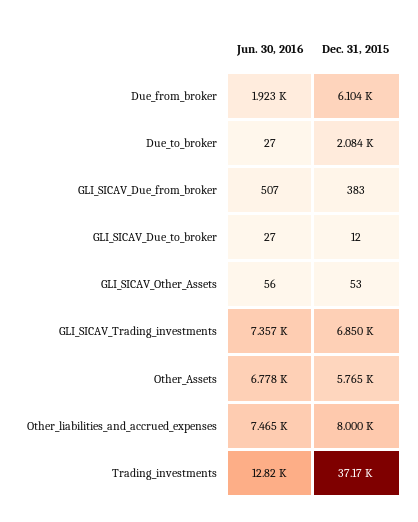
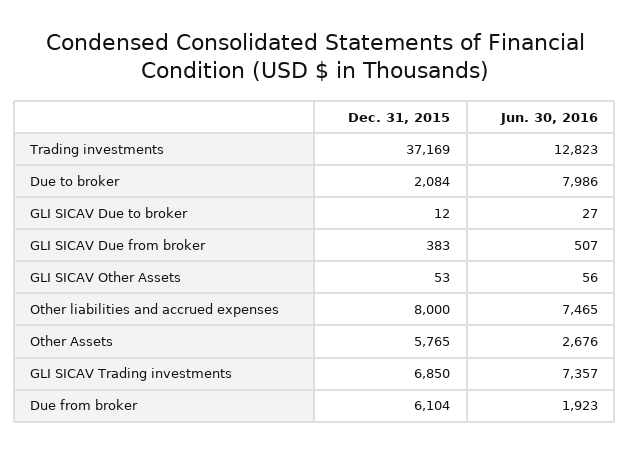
  {
    "Jun. 30, 2016": {
      "Due_from_broker": 1923,
-     "Due_to_broker": 27,
+     "Due_to_broker": 7986,
      "GLI_SICAV_Due_from_broker": 507,
      "GLI_SICAV_Due_to_broker": 27,
      "GLI_SICAV_Other_Assets": 56,
      "GLI_SICAV_Trading_investments": 7357,
-     "Other_Assets": 6778,
+     "Other_Assets": 2676,
      "Other_liabilities_and_accrued_expenses": 7465,
      "Trading_investments": 12823
    },
    "Dec. 31, 2015": {
      "Due_from_broker": 6104,
      "Due_to_broker": 2084,
      "GLI_SICAV_Due_from_broker": 383,
      "GLI_SICAV_Due_to_broker": 12,
      "GLI_SICAV_Other_Assets": 53,
      "GLI_SICAV_Trading_investments": 6850,
      "Other_Assets": 5765,
      "Other_liabilities_and_accrued_expenses": 8000,
      "Trading_investments": 37169
    }
  }

